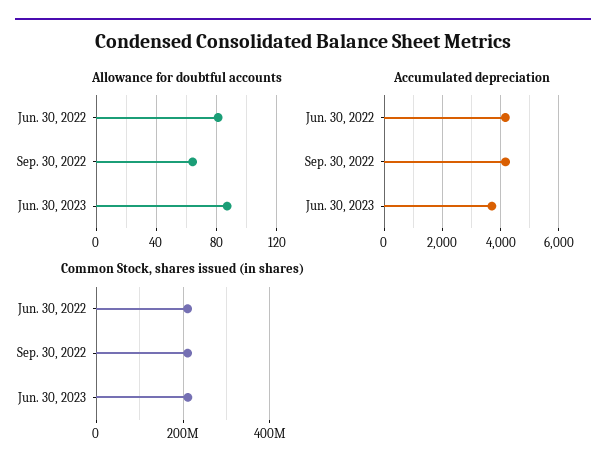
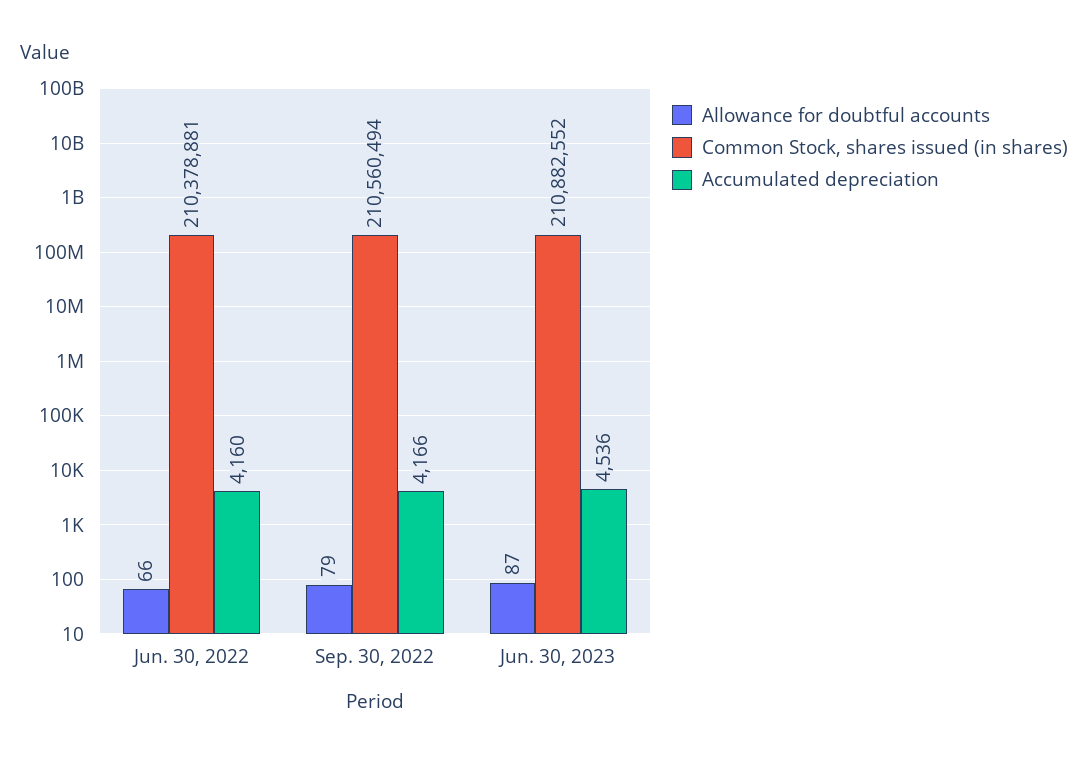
  {
    "Allowance for doubtful accounts": {
-     "Jun. 30, 2022": 80,
+     "Jun. 30, 2022": 66,
-     "Sep. 30, 2022": 65,
+     "Sep. 30, 2022": 79,
      "Jun. 30, 2023": 87
    },
    "Accumulated depreciation": {
      "Jun. 30, 2022": 4160,
      "Sep. 30, 2022": 4166,
-     "Jun. 30, 2023": 3750
+     "Jun. 30, 2023": 4536
    },
    "Common Stock, shares issued (in shares)": {
      "Jun. 30, 2022": 210378881,
      "Sep. 30, 2022": 210560494,
      "Jun. 30, 2023": 210882552
    }
  }

